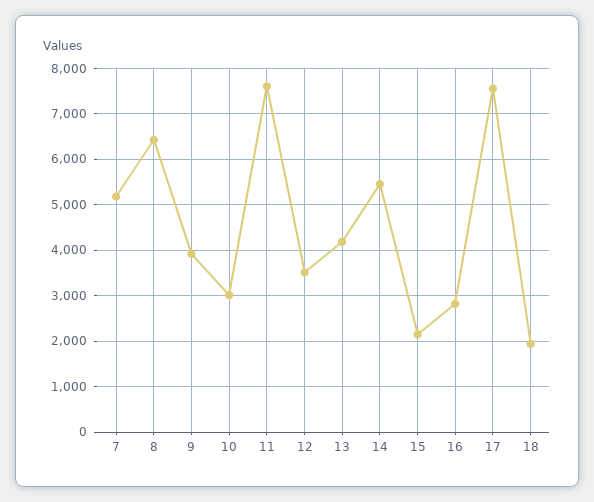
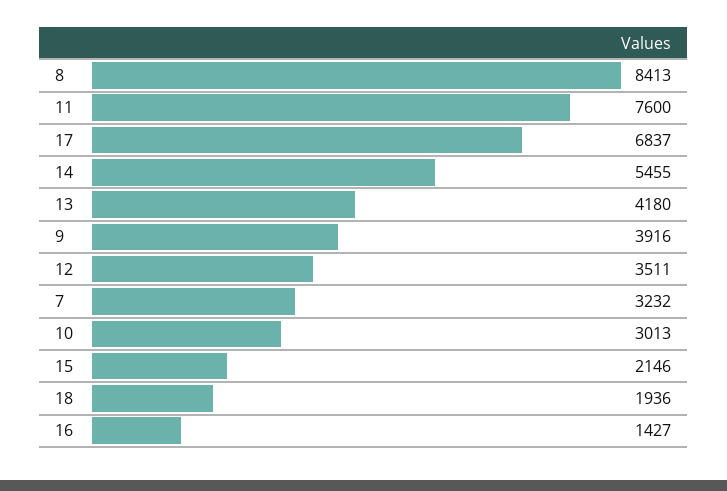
  {
-   "7": 5200,
+   "7": 3232,
-   "8": 6400,
+   "8": 8413,
    "9": 3916,
    "10": 3013,
    "11": 7600,
    "12": 3511,
    "13": 4180,
    "14": 5455,
    "15": 2146,
-   "16": 2800,
+   "16": 1427,
-   "17": 7600,
+   "17": 6837,
    "18": 1936
  }

